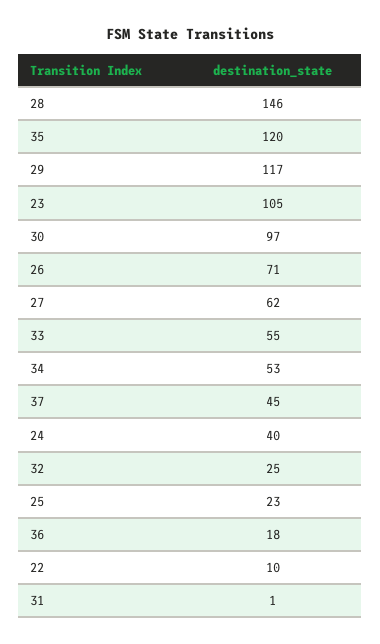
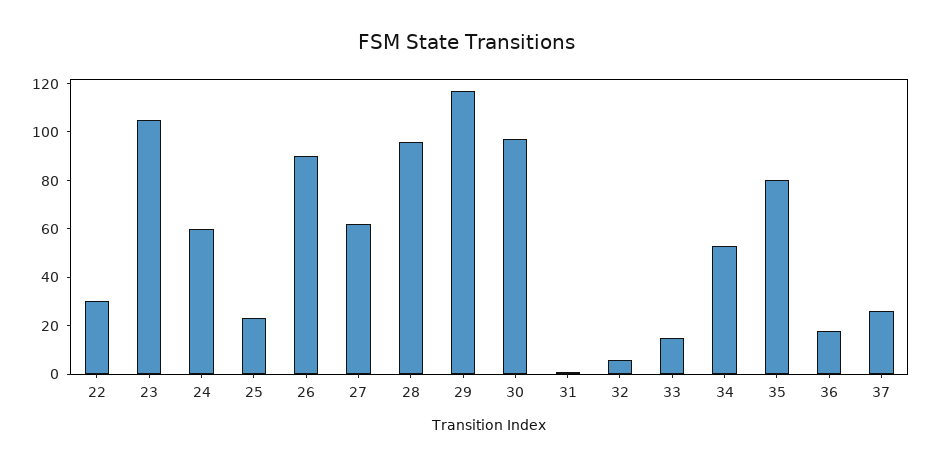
  {
-   "28": 146,
+   "28": 95,
-   "35": 120,
+   "35": 80,
    "29": 117,
    "23": 105,
    "30": 97,
-   "26": 71,
+   "26": 90,
    "27": 62,
-   "33": 55,
+   "33": 15,
    "34": 53,
-   "37": 45,
+   "37": 25,
-   "24": 40,
+   "24": 60,
-   "32": 25,
+   "32": 5,
    "25": 23,
    "36": 18,
-   "22": 10,
+   "22": 30,
    "31": 1
  }

